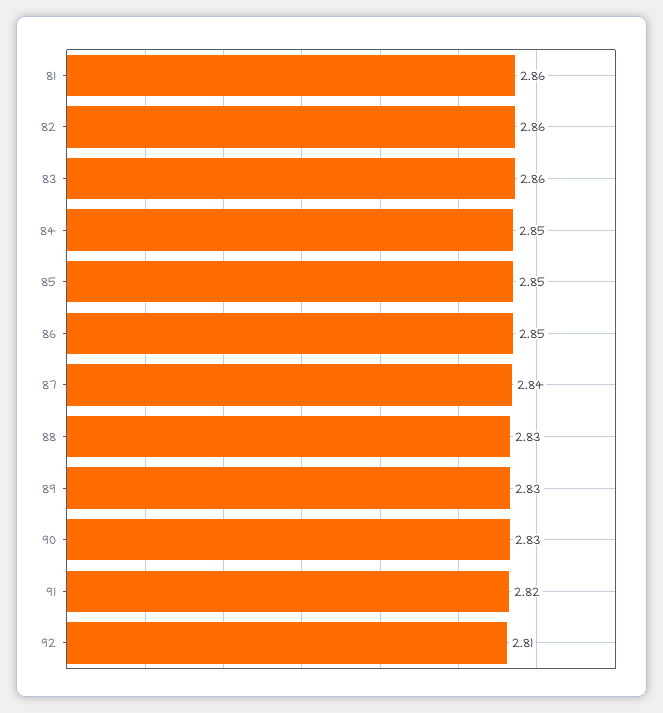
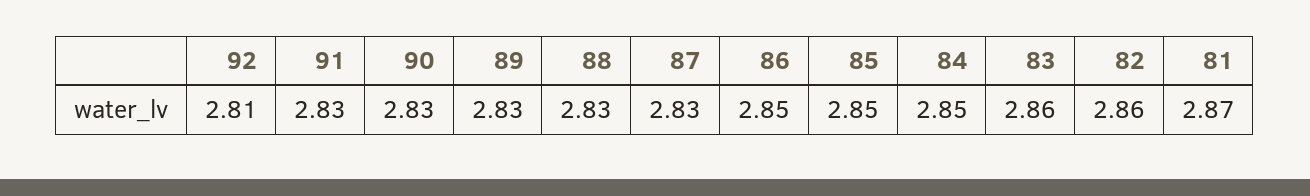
  {
-   "81": 2.86,
+   "81": 2.87,
    "82": 2.86,
    "83": 2.86,
    "84": 2.85,
    "85": 2.85,
    "86": 2.85,
-   "87": 2.84,
+   "87": 2.83,
    "88": 2.83,
    "89": 2.83,
    "90": 2.83,
-   "91": 2.82,
+   "91": 2.83,
    "92": 2.81
  }

